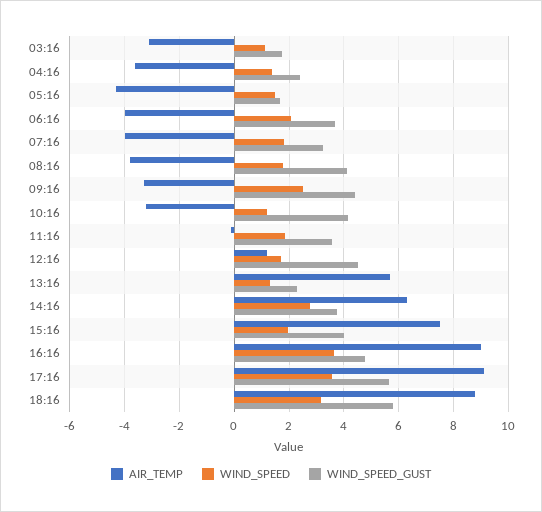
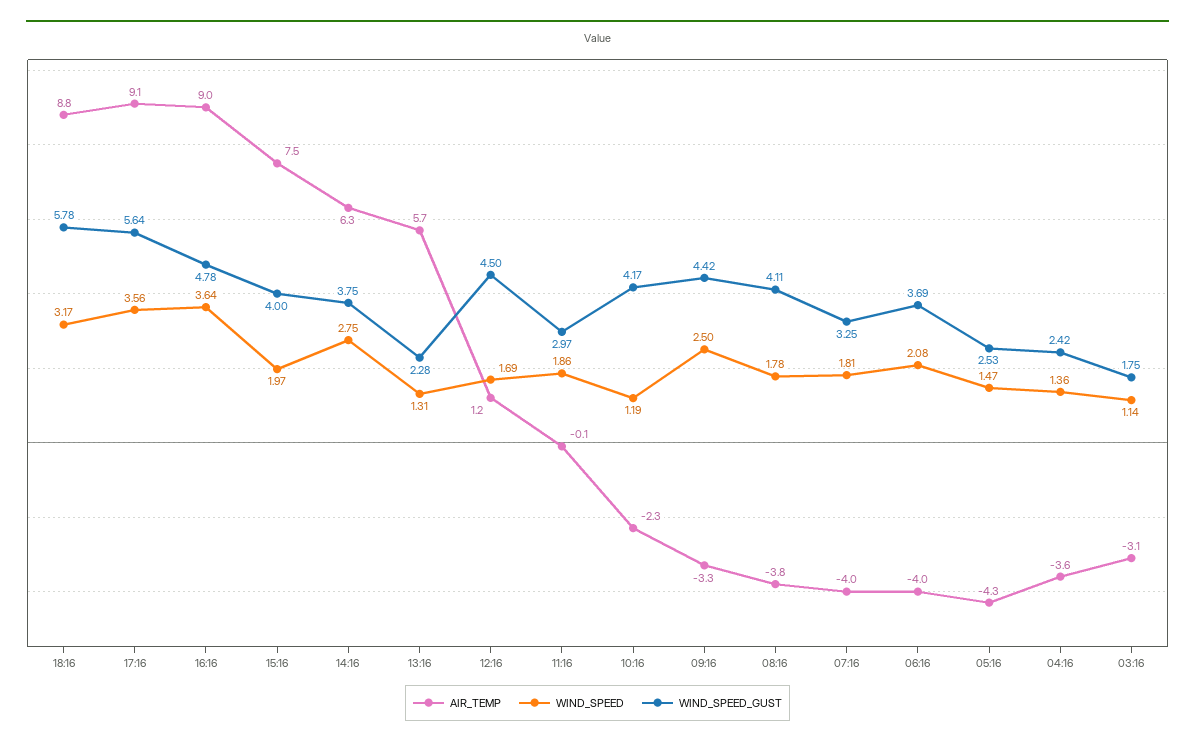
  {
    "AIR_TEMP": {
      "03:16": -3.1,
      "04:16": -3.6,
      "05:16": -4.3,
      "06:16": -4,
      "07:16": -4,
      "08:16": -3.8,
      "09:16": -3.3,
-     "10:16": -3.25,
+     "10:16": -2.3,
      "11:16": -0.1,
      "12:16": 1.2,
      "13:16": 5.7,
      "14:16": 6.3,
      "15:16": 7.5,
      "16:16": 9,
      "17:16": 9.1,
      "18:16": 8.8
    },
    "WIND_SPEED": {
      "03:16": 1.14,
      "04:16": 1.36,
      "05:16": 1.47,
      "06:16": 2.08,
      "07:16": 1.81,
      "08:16": 1.78,
      "09:16": 2.5,
      "10:16": 1.19,
      "11:16": 1.86,
      "12:16": 1.69,
      "13:16": 1.31,
      "14:16": 2.75,
      "15:16": 1.97,
      "16:16": 3.64,
      "17:16": 3.56,
      "18:16": 3.17
    },
    "WIND_SPEED_GUST": {
      "03:16": 1.75,
      "04:16": 2.42,
-     "05:16": 1.75,
+     "05:16": 2.53,
      "06:16": 3.69,
      "07:16": 3.25,
      "08:16": 4.11,
      "09:16": 4.42,
      "10:16": 4.17,
-     "11:16": 3.5,
+     "11:16": 2.97,
      "12:16": 4.5,
      "13:16": 2.28,
      "14:16": 3.75,
      "15:16": 4,
      "16:16": 4.78,
      "17:16": 5.64,
      "18:16": 5.78
    }
  }

